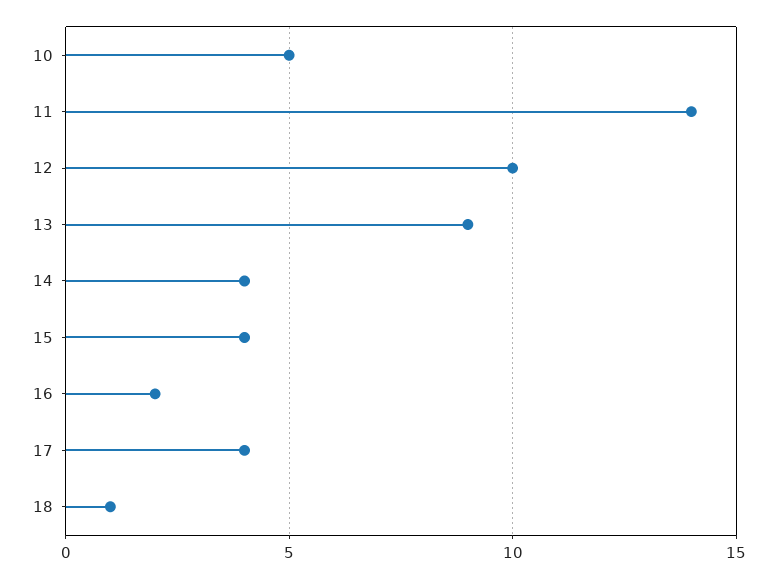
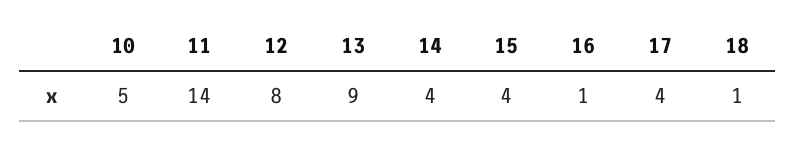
  {
    "10": 5,
    "11": 14,
-   "12": 10,
+   "12": 8,
    "13": 9,
    "14": 4,
    "15": 4,
-   "16": 2,
+   "16": 1,
    "17": 4,
    "18": 1
  }

